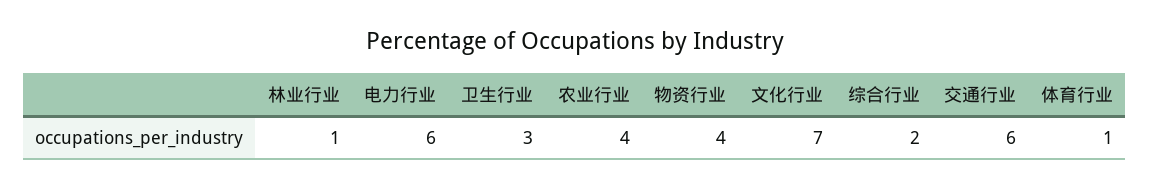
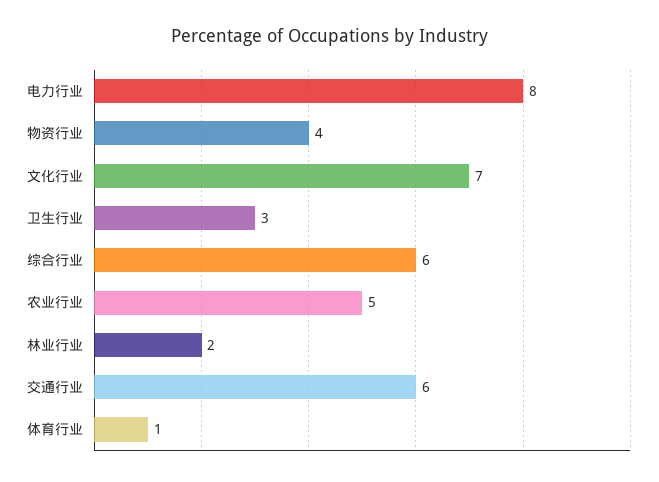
  {
-   "林业行业": 1,
+   "林业行业": 2,
-   "电力行业": 6,
+   "电力行业": 8,
    "卫生行业": 3,
-   "农业行业": 4,
+   "农业行业": 5,
    "物资行业": 4,
    "文化行业": 7,
-   "综合行业": 2,
+   "综合行业": 6,
    "交通行业": 6,
    "体育行业": 1
  }

